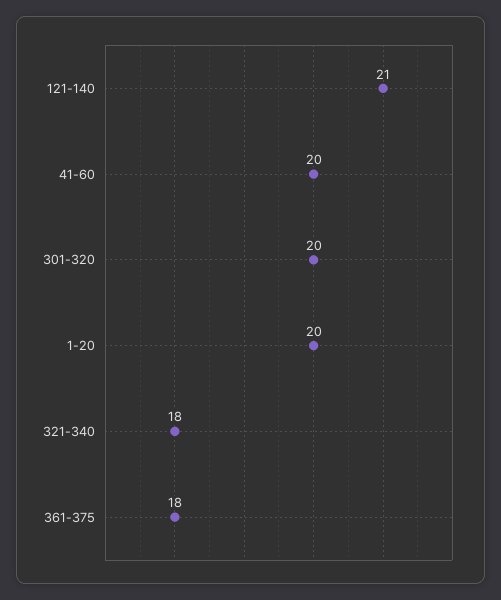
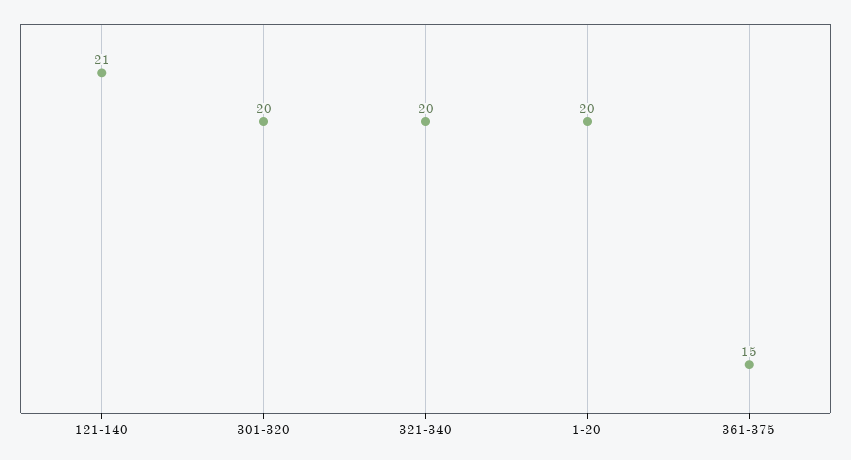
  {
    "121-140": 21,
-   "41-60": 20,
    "301-320": 20,
    "1-20": 20,
-   "321-340": 18,
+   "321-340": 20,
-   "361-375": 18
+   "361-375": 15
  }

